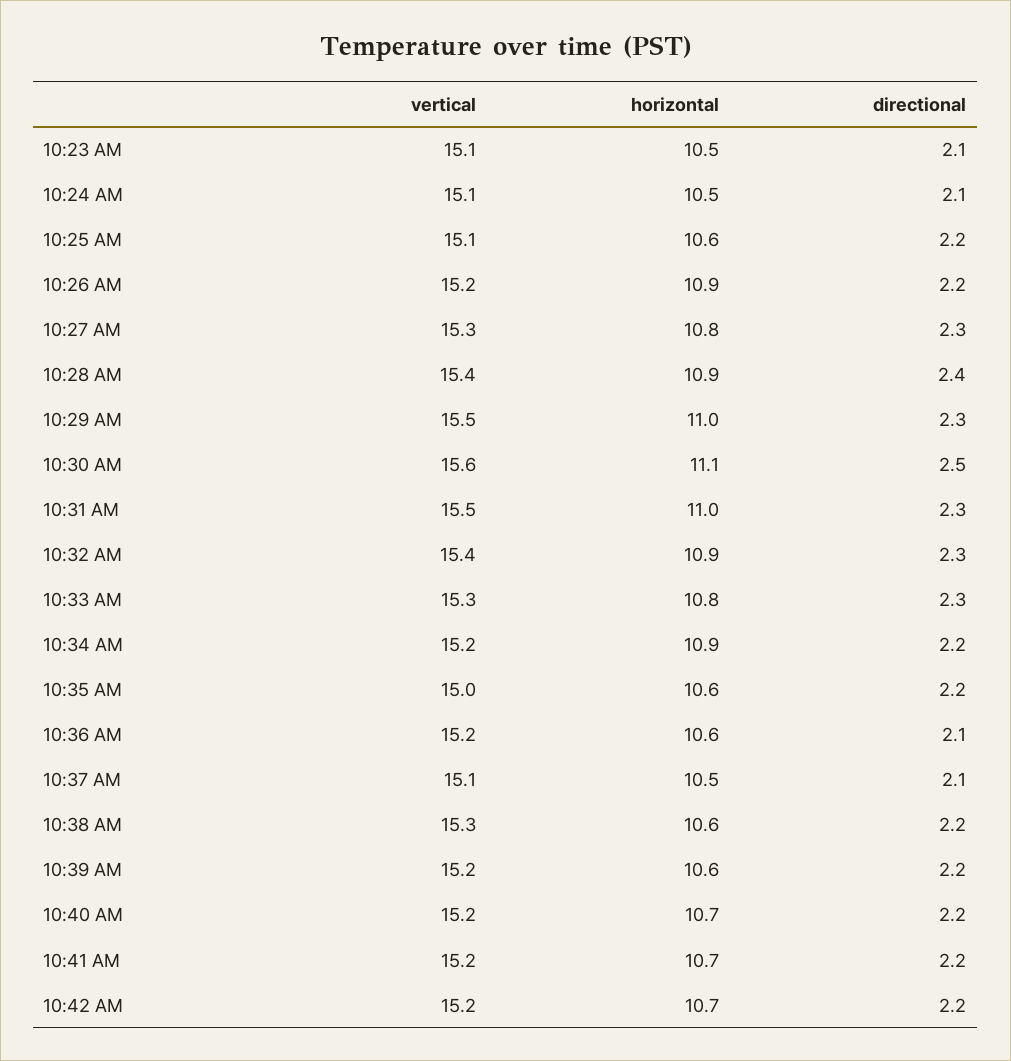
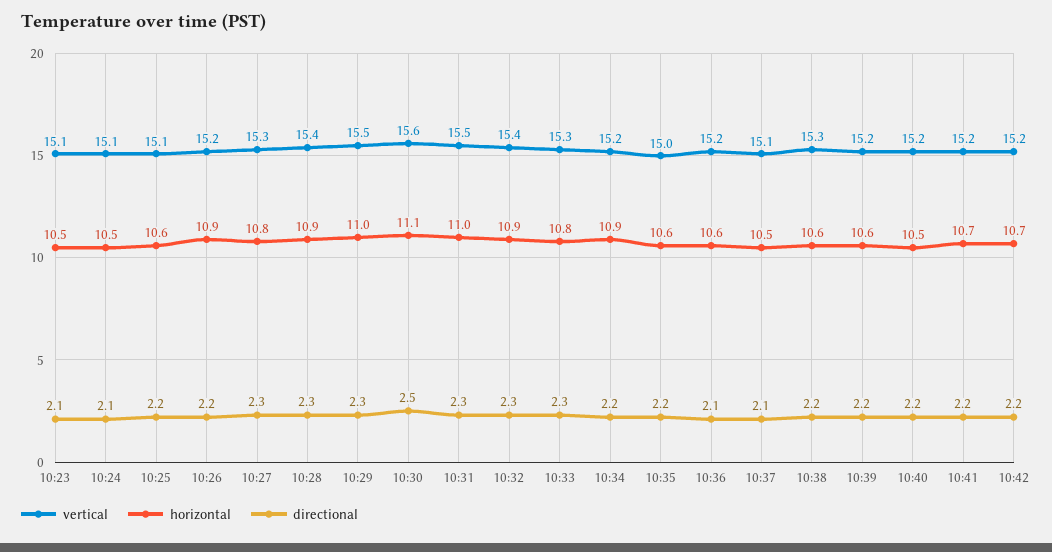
  {
    "vertical": {
      "10:23 AM": 15.1,
      "10:24 AM": 15.1,
      "10:25 AM": 15.1,
      "10:26 AM": 15.2,
      "10:27 AM": 15.3,
      "10:28 AM": 15.4,
      "10:29 AM": 15.5,
      "10:30 AM": 15.6,
      "10:31 AM": 15.5,
      "10:32 AM": 15.4,
      "10:33 AM": 15.3,
      "10:34 AM": 15.2,
      "10:35 AM": 15,
      "10:36 AM": 15.2,
      "10:37 AM": 15.1,
      "10:38 AM": 15.3,
      "10:39 AM": 15.2,
      "10:40 AM": 15.2,
      "10:41 AM": 15.2,
      "10:42 AM": 15.2
    },
    "horizontal": {
      "10:23 AM": 10.5,
      "10:24 AM": 10.5,
      "10:25 AM": 10.6,
      "10:26 AM": 10.9,
      "10:27 AM": 10.8,
      "10:28 AM": 10.9,
      "10:29 AM": 11,
      "10:30 AM": 11.1,
      "10:31 AM": 11,
      "10:32 AM": 10.9,
      "10:33 AM": 10.8,
      "10:34 AM": 10.9,
      "10:35 AM": 10.6,
      "10:36 AM": 10.6,
      "10:37 AM": 10.5,
      "10:38 AM": 10.6,
      "10:39 AM": 10.6,
-     "10:40 AM": 10.7,
+     "10:40 AM": 10.5,
      "10:41 AM": 10.7,
      "10:42 AM": 10.7
    },
    "directional": {
      "10:23 AM": 2.1,
      "10:24 AM": 2.1,
      "10:25 AM": 2.2,
      "10:26 AM": 2.2,
      "10:27 AM": 2.3,
-     "10:28 AM": 2.4,
+     "10:28 AM": 2.3,
      "10:29 AM": 2.3,
      "10:30 AM": 2.5,
      "10:31 AM": 2.3,
      "10:32 AM": 2.3,
      "10:33 AM": 2.3,
      "10:34 AM": 2.2,
      "10:35 AM": 2.2,
      "10:36 AM": 2.1,
      "10:37 AM": 2.1,
      "10:38 AM": 2.2,
      "10:39 AM": 2.2,
      "10:40 AM": 2.2,
      "10:41 AM": 2.2,
      "10:42 AM": 2.2
    }
  }

